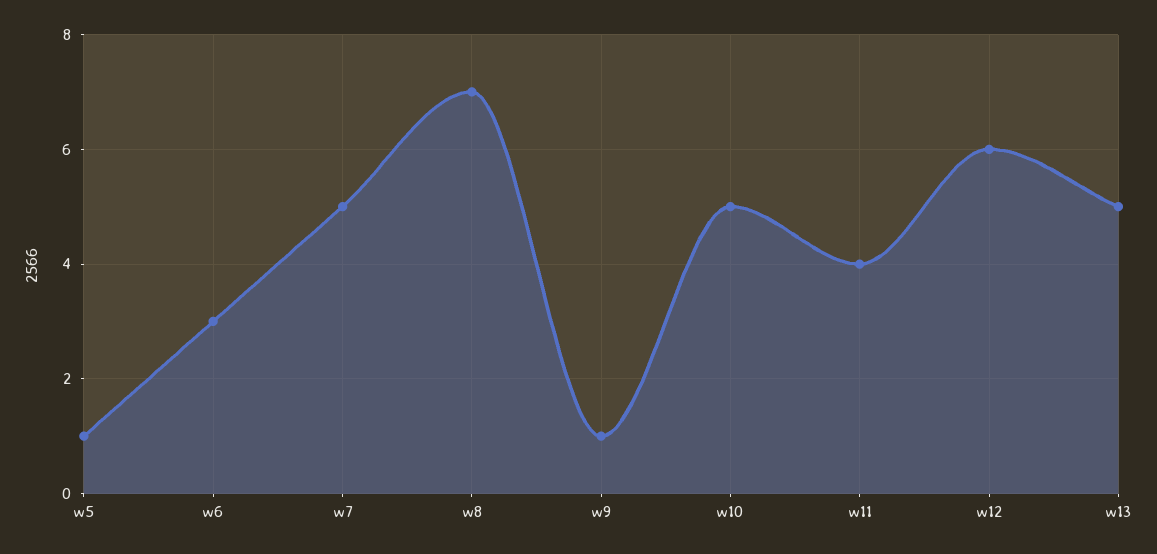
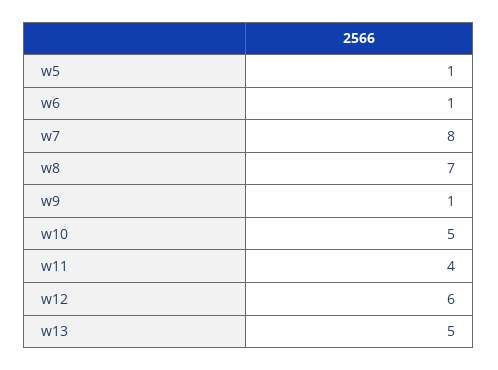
  {
    "w5": 1,
-   "w6": 3,
+   "w6": 1,
-   "w7": 5,
+   "w7": 8,
    "w8": 7,
    "w9": 1,
    "w10": 5,
    "w11": 4,
    "w12": 6,
    "w13": 5
  }

